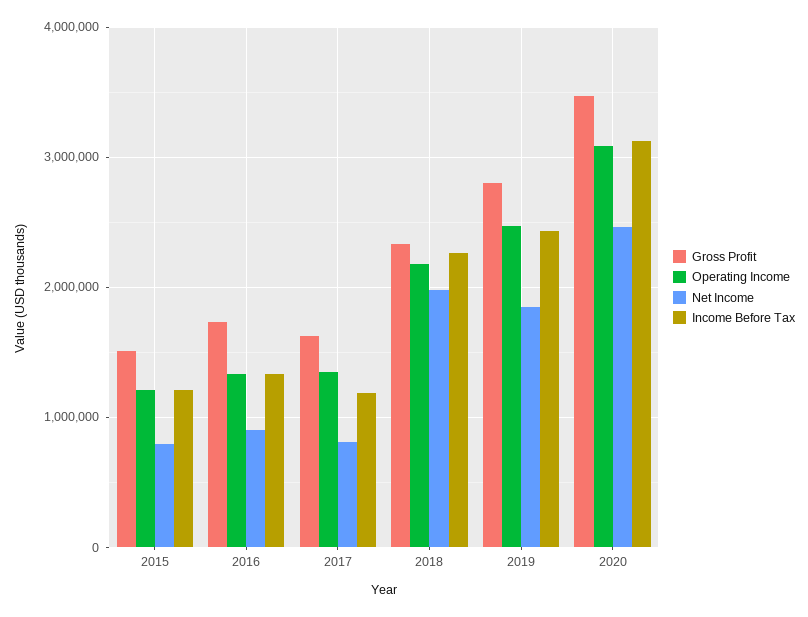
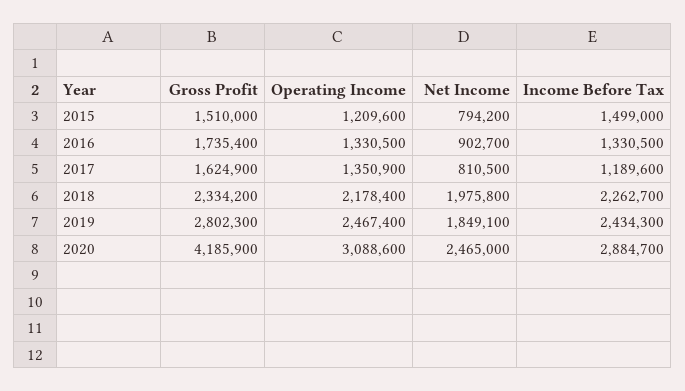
  {
    "Gross Profit": {
      "2015": 1510000,
      "2016": 1735400,
      "2017": 1624900,
      "2018": 2334200,
      "2019": 2802300,
-     "2020": 3500000
+     "2020": 4185900
    },
    "Operating Income": {
      "2015": 1209600,
      "2016": 1330500,
      "2017": 1350900,
      "2018": 2178400,
      "2019": 2467400,
      "2020": 3088600
    },
    "Net Income": {
      "2015": 794200,
      "2016": 902700,
      "2017": 810500,
      "2018": 1975800,
      "2019": 1849100,
      "2020": 2465000
    },
    "Income Before Tax": {
-     "2015": 1200000,
+     "2015": 1499000,
      "2016": 1330500,
      "2017": 1189600,
      "2018": 2262700,
      "2019": 2434300,
-     "2020": 3100000
+     "2020": 2884700
    }
  }

